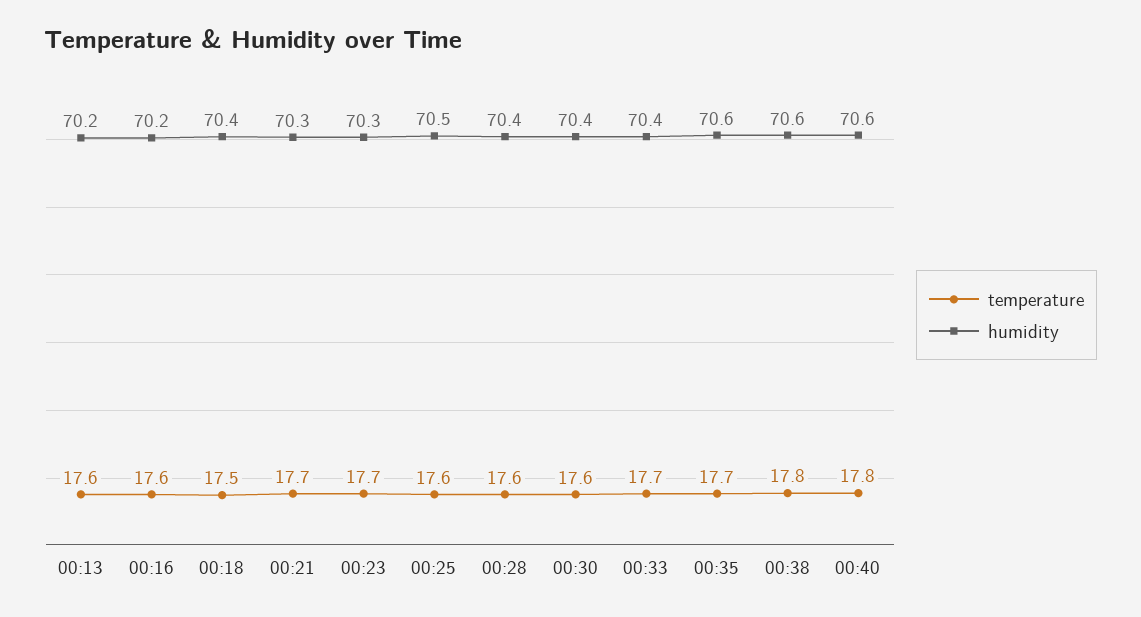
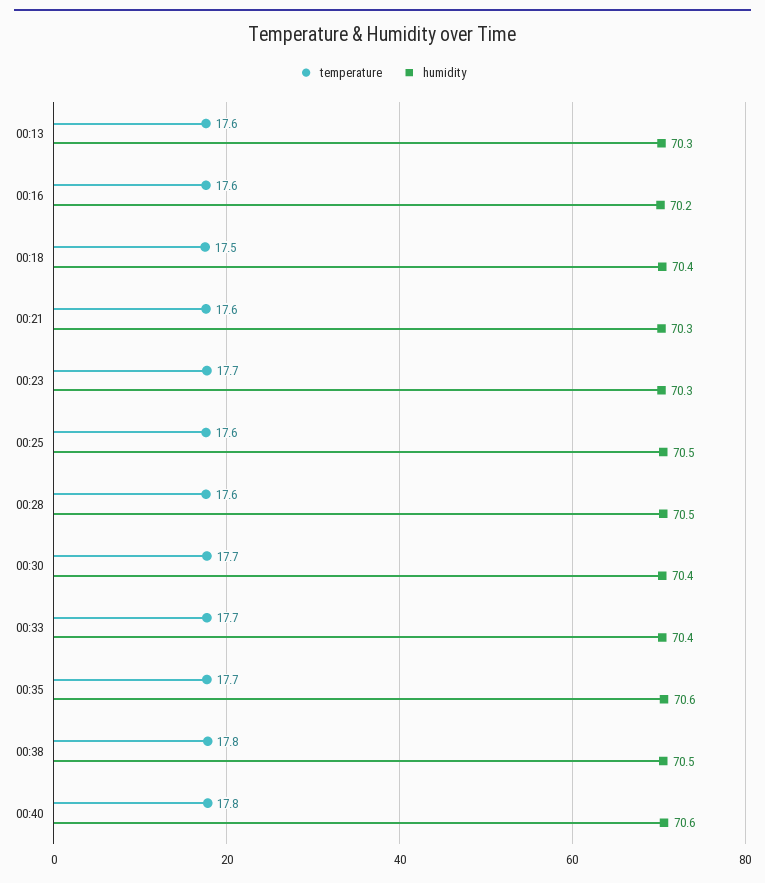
  {
    "temperature": {
      "00:13": 17.6,
      "00:16": 17.6,
      "00:18": 17.5,
-     "00:21": 17.7,
+     "00:21": 17.6,
      "00:23": 17.7,
      "00:25": 17.6,
      "00:28": 17.6,
-     "00:30": 17.6,
+     "00:30": 17.7,
      "00:33": 17.7,
      "00:35": 17.7,
      "00:38": 17.8,
      "00:40": 17.8
    },
    "humidity": {
-     "00:13": 70.2,
+     "00:13": 70.3,
      "00:16": 70.2,
      "00:18": 70.4,
      "00:21": 70.3,
      "00:23": 70.3,
      "00:25": 70.5,
-     "00:28": 70.4,
+     "00:28": 70.5,
      "00:30": 70.4,
      "00:33": 70.4,
      "00:35": 70.6,
-     "00:38": 70.6,
+     "00:38": 70.5,
      "00:40": 70.6
    }
  }

